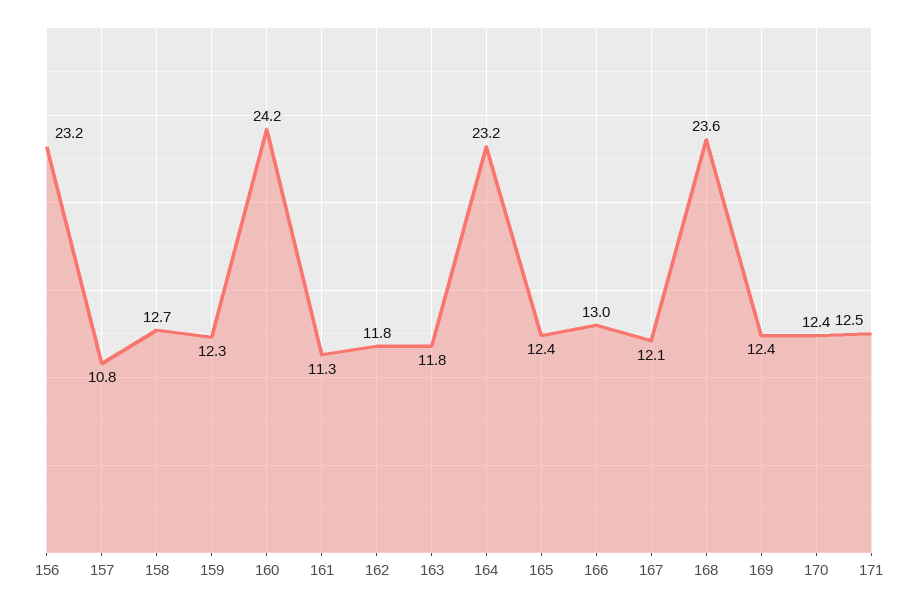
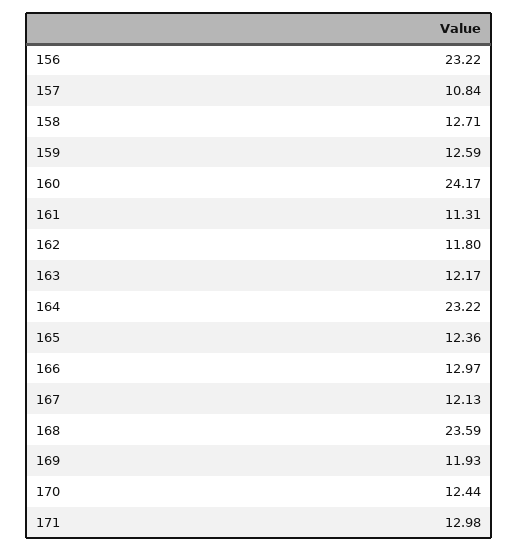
  {
    "156": 23.22,
    "157": 10.84,
    "158": 12.71,
-   "159": 12.3,
+   "159": 12.59,
    "160": 24.17,
    "161": 11.31,
    "162": 11.8,
-   "163": 11.8,
+   "163": 12.17,
    "164": 23.22,
    "165": 12.36,
    "166": 12.97,
    "167": 12.13,
    "168": 23.59,
-   "169": 12.4,
+   "169": 11.93,
    "170": 12.44,
-   "171": 12.5
+   "171": 12.98
  }

